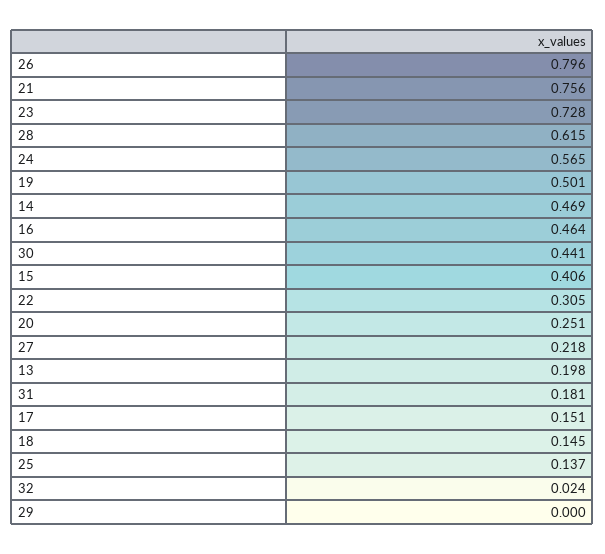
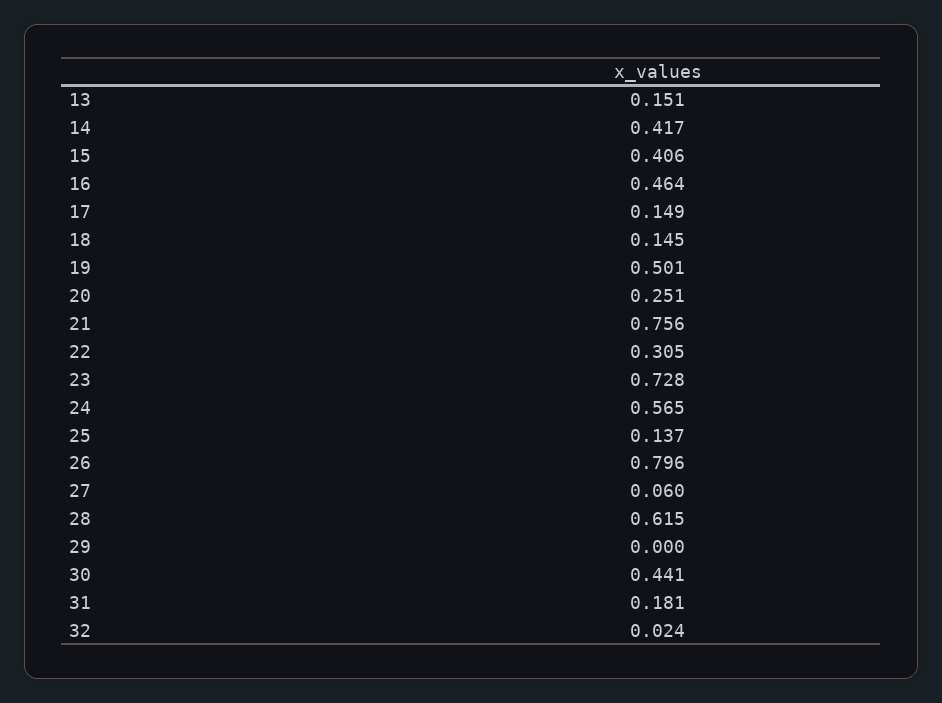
  {
    "26": 0.796,
    "21": 0.756,
    "23": 0.728,
    "28": 0.615,
    "24": 0.565,
    "19": 0.501,
-   "14": 0.469,
+   "14": 0.417,
    "16": 0.464,
    "30": 0.441,
    "15": 0.406,
    "22": 0.305,
    "20": 0.251,
-   "27": 0.218,
+   "27": 0.06,
-   "13": 0.198,
+   "13": 0.151,
    "31": 0.181,
-   "17": 0.151,
+   "17": 0.149,
    "18": 0.145,
    "25": 0.137,
    "32": 0.024,
    "29": 0
  }

